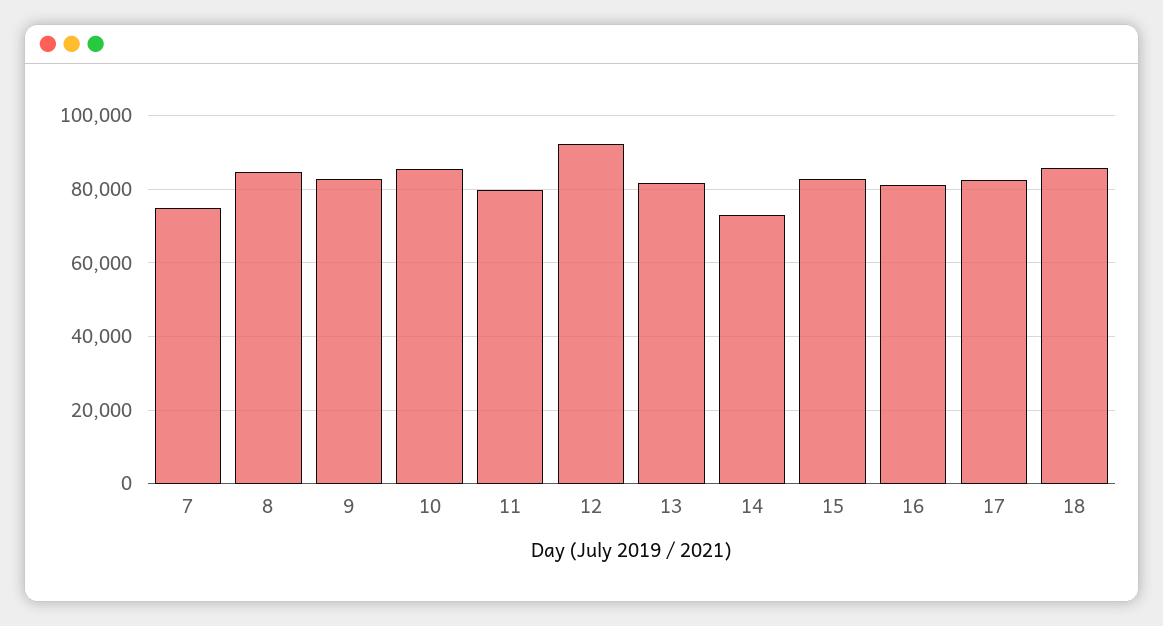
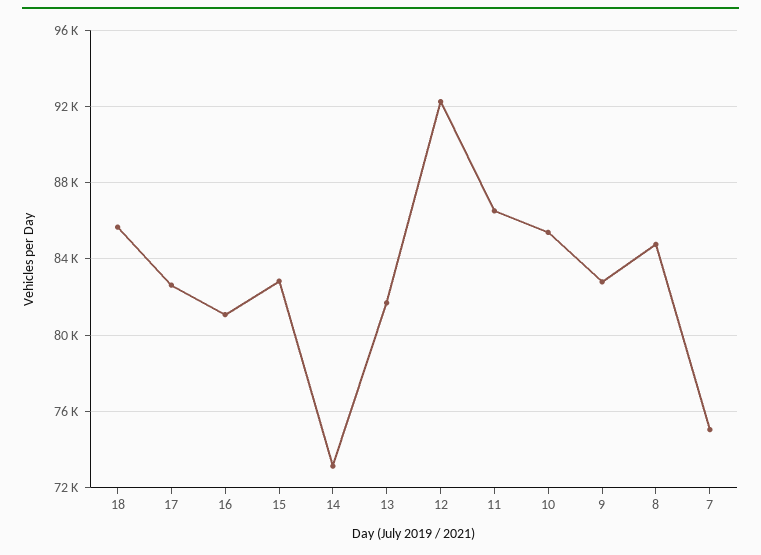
  {
    "7": 75000,
    "8": 85000,
    "9": 83000,
    "10": 85500,
-   "11": 80000,
+   "11": 86500,
    "12": 92000,
    "13": 81500,
    "14": 73000,
    "15": 83000,
    "16": 81000,
    "17": 82500,
    "18": 85500
  }

